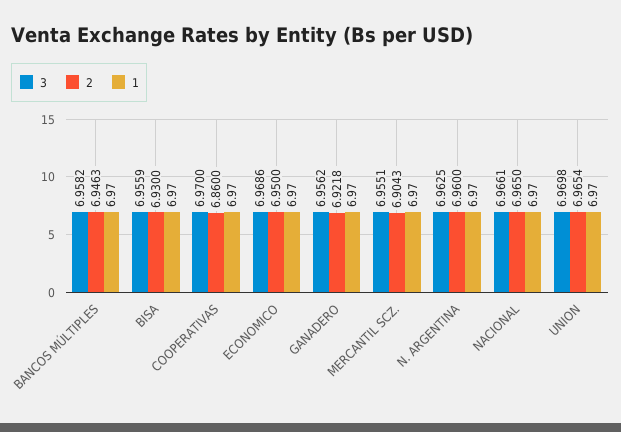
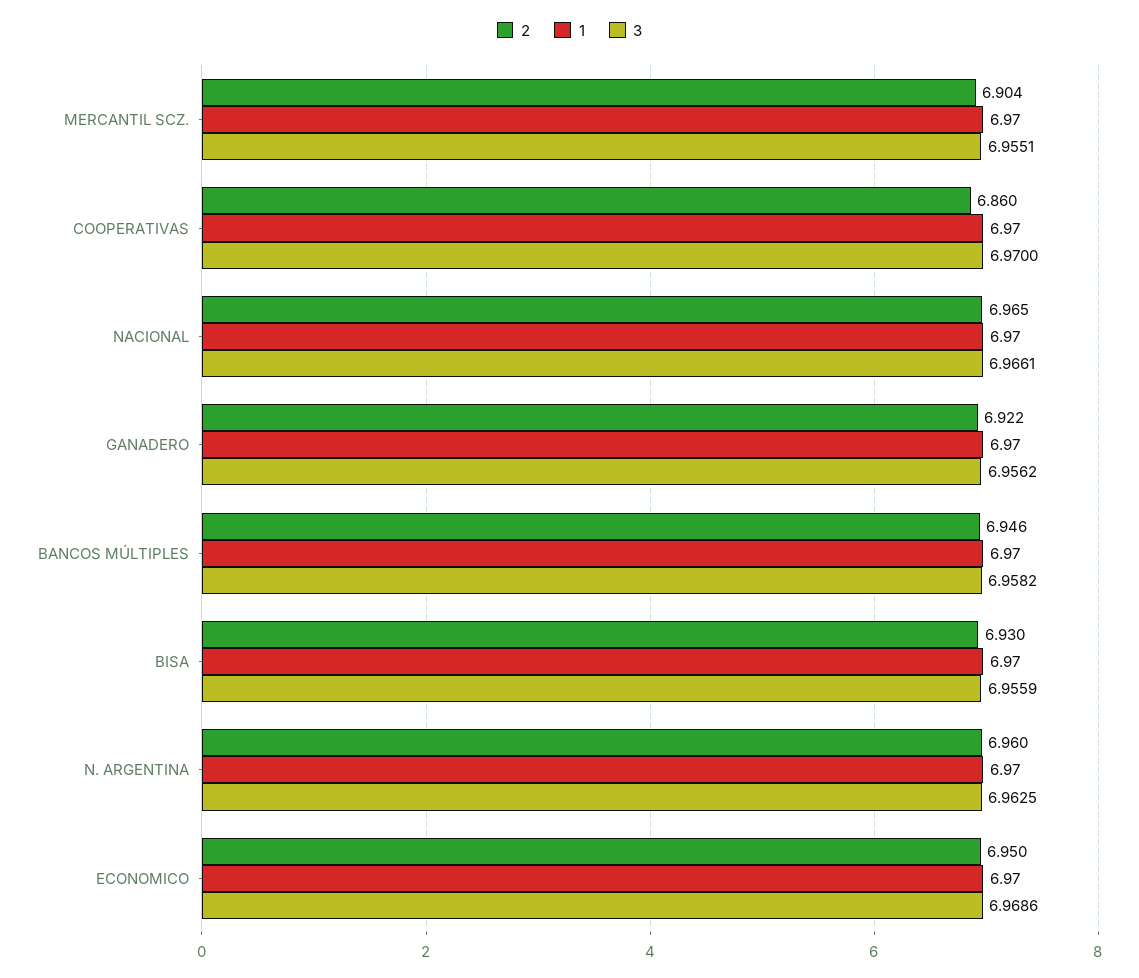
  {
    "3": {
      "BANCOS MÚLTIPLES": 6.9582,
      "BISA": 6.9559,
      "COOPERATIVAS": 6.97,
      "ECONOMICO": 6.9686,
      "GANADERO": 6.9562,
      "MERCANTIL SCZ.": 6.9551,
      "N. ARGENTINA": 6.9625,
-     "NACIONAL": 6.9661,
+     "NACIONAL": 6.9661
-     "UNION": 6.9698
    },
    "2": {
      "BANCOS MÚLTIPLES": 6.9463,
      "BISA": 6.93,
      "COOPERATIVAS": 6.86,
      "ECONOMICO": 6.95,
      "GANADERO": 6.9218,
      "MERCANTIL SCZ.": 6.9043,
      "N. ARGENTINA": 6.96,
-     "NACIONAL": 6.965,
+     "NACIONAL": 6.965
-     "UNION": 6.9654
    },
    "1": {
      "BANCOS MÚLTIPLES": 6.97,
      "BISA": 6.97,
      "COOPERATIVAS": 6.97,
      "ECONOMICO": 6.97,
      "GANADERO": 6.97,
      "MERCANTIL SCZ.": 6.97,
      "N. ARGENTINA": 6.97,
-     "NACIONAL": 6.97,
+     "NACIONAL": 6.97
-     "UNION": 6.97
    }
  }

